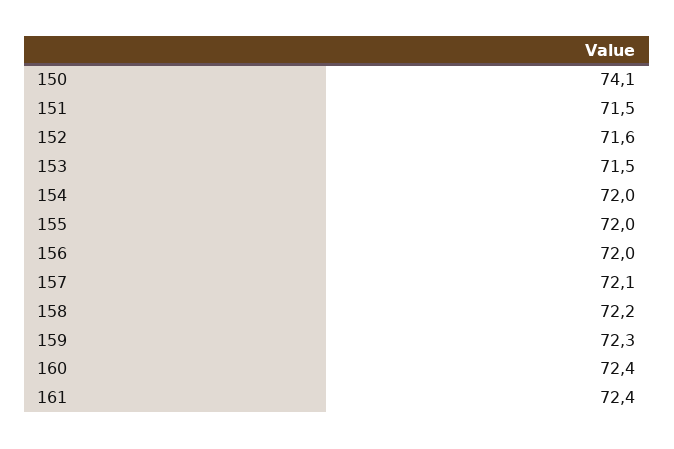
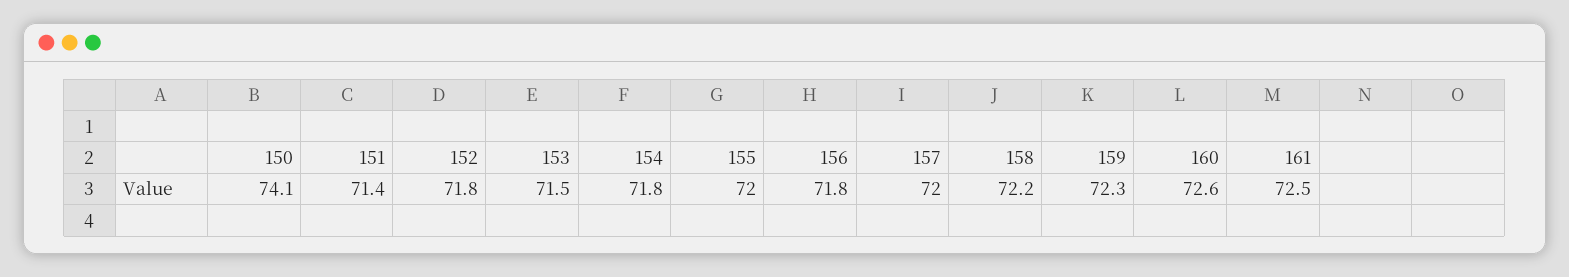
  {
    "150": 74.1,
-   "151": 71.5,
+   "151": 71.4,
-   "152": 71.6,
+   "152": 71.8,
    "153": 71.5,
-   "154": 72,
+   "154": 71.8,
    "155": 72,
-   "156": 72,
+   "156": 71.8,
-   "157": 72.1,
+   "157": 72,
    "158": 72.2,
    "159": 72.3,
-   "160": 72.4,
+   "160": 72.6,
-   "161": 72.4
+   "161": 72.5
  }

